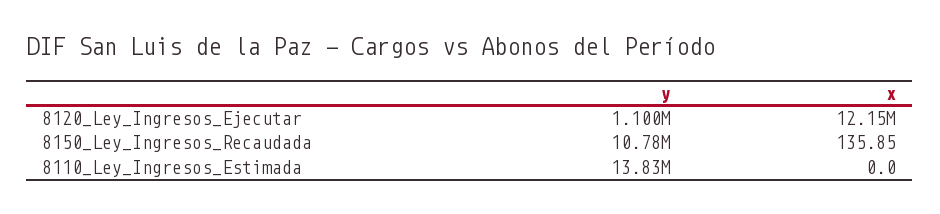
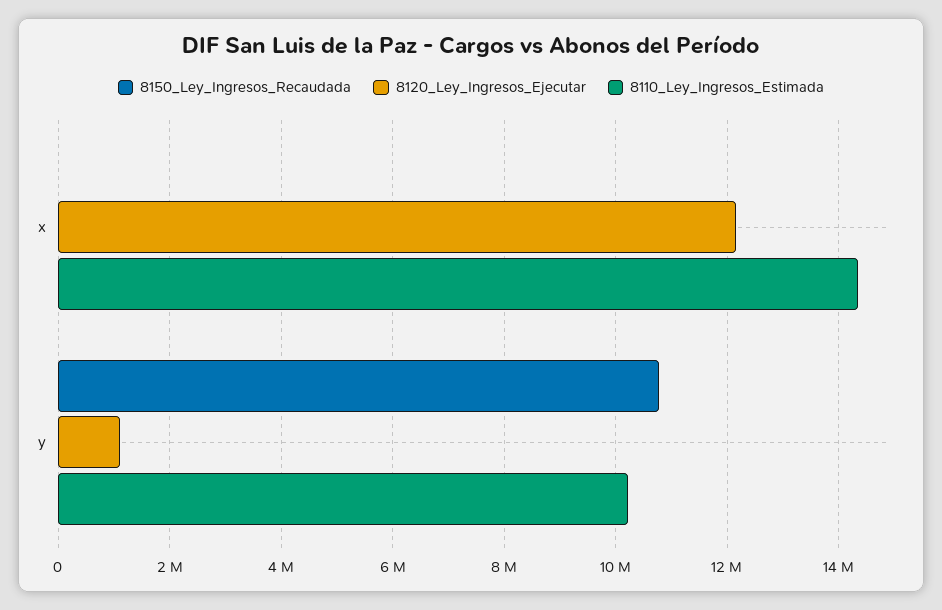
  {
    "8120_Ley_Ingresos_Ejecutar": {
      "y": 1100000,
      "x": 12150000
    },
    "8150_Ley_Ingresos_Recaudada": {
      "y": 10780000,
      "x": 135.85
    },
    "8110_Ley_Ingresos_Estimada": {
-     "y": 13830000,
+     "y": 10200000,
-     "x": 0
+     "x": 14400000
    }
  }

